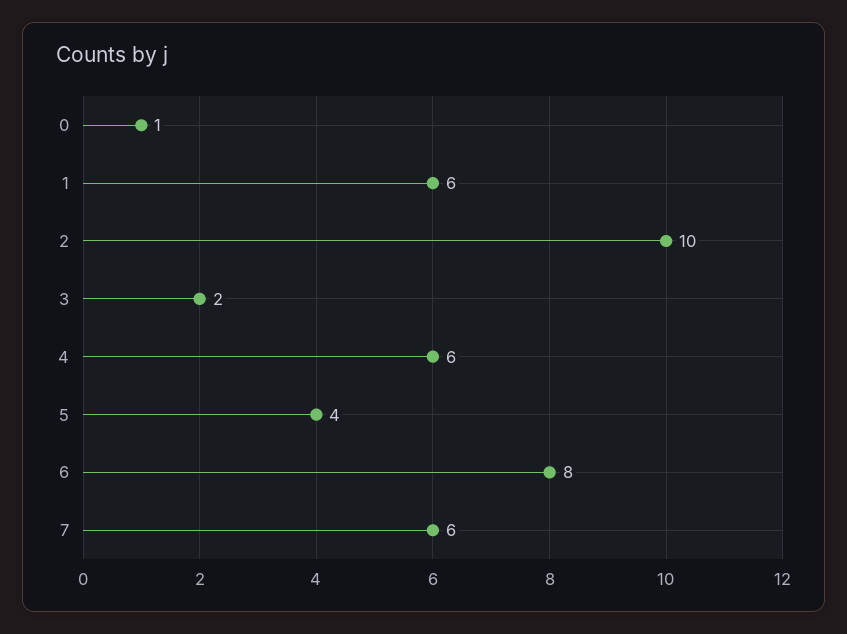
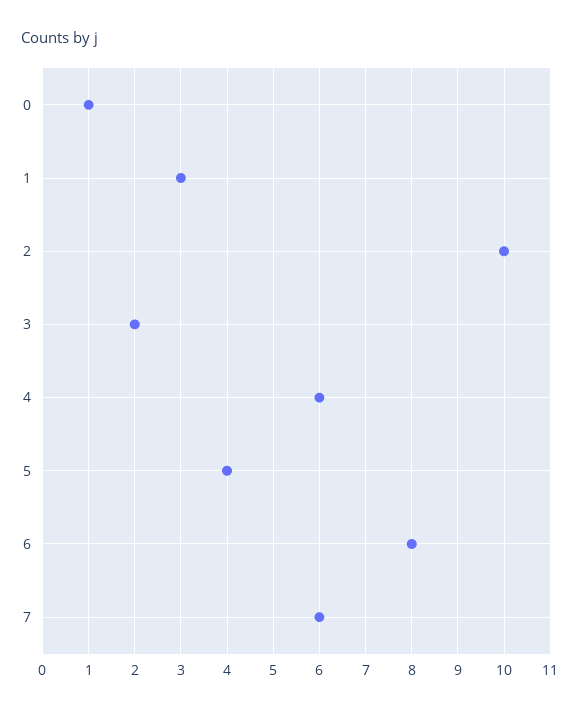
  {
    "0": 1,
-   "1": 6,
+   "1": 3,
    "2": 10,
    "3": 2,
    "4": 6,
    "5": 4,
    "6": 8,
    "7": 6
  }

